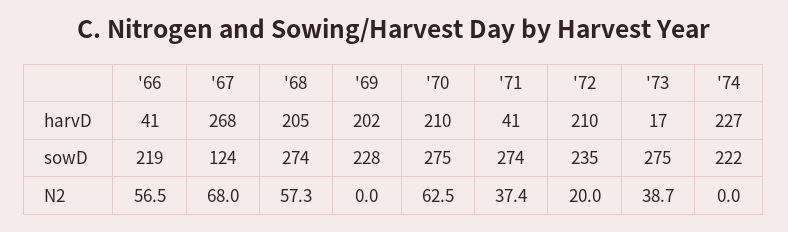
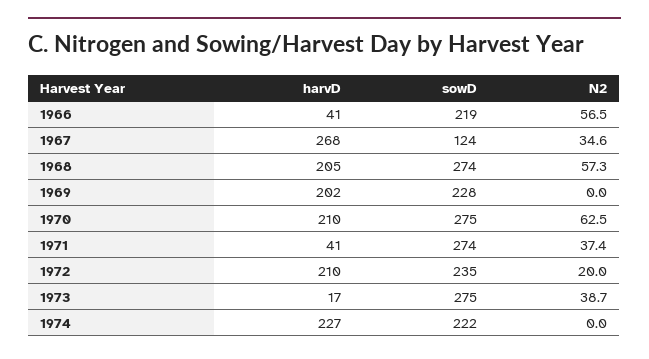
  {
    "'66": {
      "harvD": 41,
      "sowD": 219,
      "N2": 56.5
    },
    "'67": {
      "harvD": 268,
      "sowD": 124,
-     "N2": 68
+     "N2": 34.6
    },
    "'68": {
      "harvD": 205,
      "sowD": 274,
      "N2": 57.3
    },
    "'69": {
      "harvD": 202,
      "sowD": 228,
      "N2": 0
    },
    "'70": {
      "harvD": 210,
      "sowD": 275,
      "N2": 62.5
    },
    "'71": {
      "harvD": 41,
      "sowD": 274,
      "N2": 37.4
    },
    "'72": {
      "harvD": 210,
      "sowD": 235,
      "N2": 20
    },
    "'73": {
      "harvD": 17,
      "sowD": 275,
      "N2": 38.7
    },
    "'74": {
      "harvD": 227,
      "sowD": 222,
      "N2": 0
    }
  }

